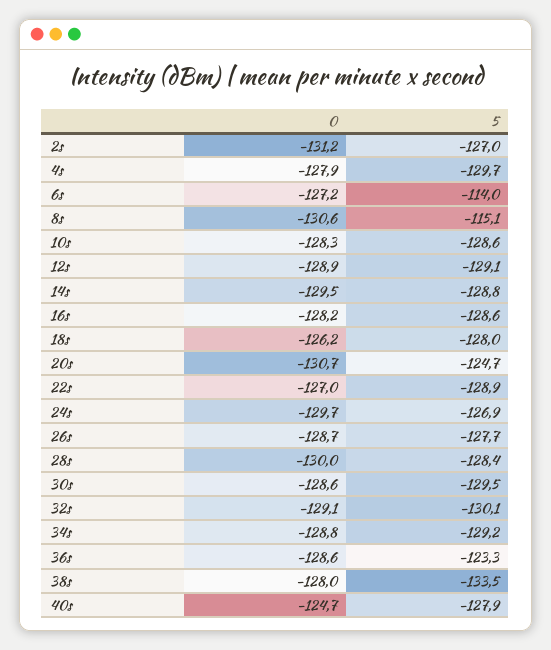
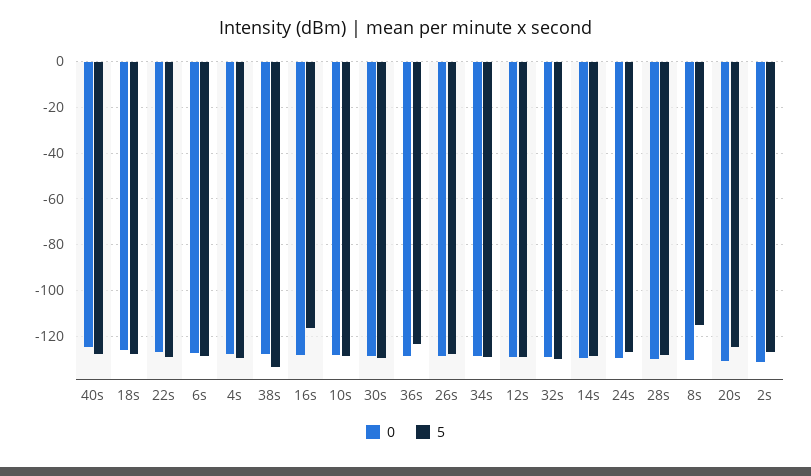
  {
    "0": {
      "2s": -131.2,
      "4s": -127.9,
      "6s": -127.2,
      "8s": -130.6,
      "10s": -128.3,
      "12s": -128.9,
      "14s": -129.5,
      "16s": -128.2,
      "18s": -126.2,
      "20s": -130.7,
      "22s": -127,
      "24s": -129.7,
      "26s": -128.7,
      "28s": -130,
      "30s": -128.6,
      "32s": -129.1,
      "34s": -128.8,
      "36s": -128.6,
      "38s": -128,
      "40s": -124.7
    },
    "5": {
      "2s": -127,
      "4s": -129.7,
-     "6s": -114,
+     "6s": -130,
      "8s": -115.1,
      "10s": -128.6,
      "12s": -129.1,
      "14s": -128.8,
-     "16s": -128.6,
+     "16s": -115,
      "18s": -128,
      "20s": -124.7,
      "22s": -128.9,
      "24s": -126.9,
      "26s": -127.7,
      "28s": -128.4,
      "30s": -129.5,
      "32s": -130.1,
      "34s": -129.2,
      "36s": -123.3,
      "38s": -133.5,
      "40s": -127.9
    }
  }

